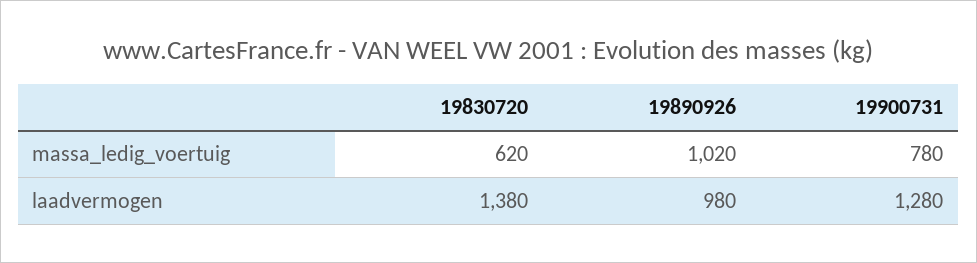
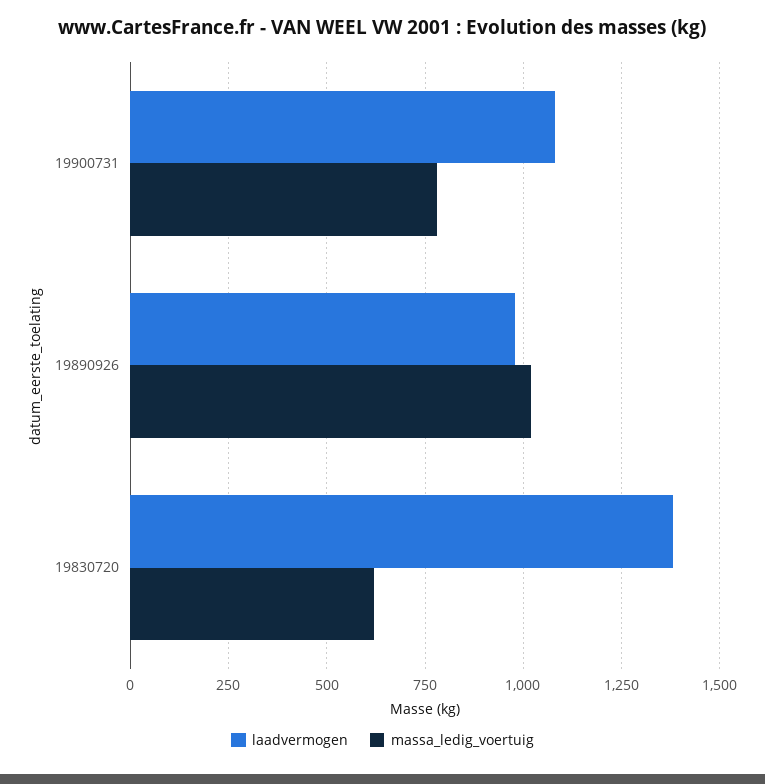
  {
    "massa_ledig_voertuig": {
      "19830720": 620,
      "19890926": 1020,
      "19900731": 780
    },
    "laadvermogen": {
      "19830720": 1380,
      "19890926": 980,
-     "19900731": 1280
+     "19900731": 1075
    }
  }

